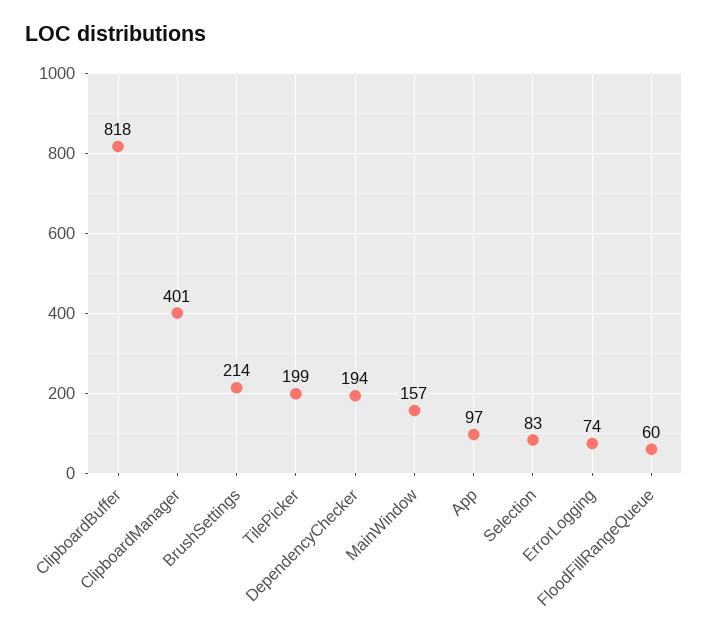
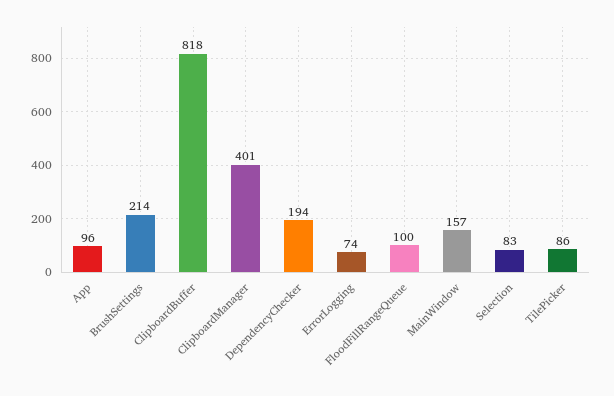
  {
    "ClipboardBuffer": 818,
    "ClipboardManager": 401,
    "BrushSettings": 214,
-   "TilePicker": 199,
+   "TilePicker": 86,
    "DependencyChecker": 194,
    "MainWindow": 157,
-   "App": 97,
+   "App": 96,
    "Selection": 83,
    "ErrorLogging": 74,
-   "FloodFillRangeQueue": 60
+   "FloodFillRangeQueue": 100
  }

